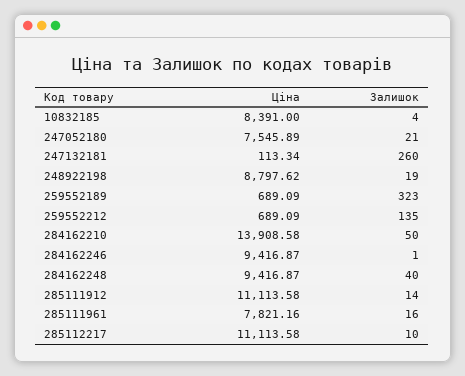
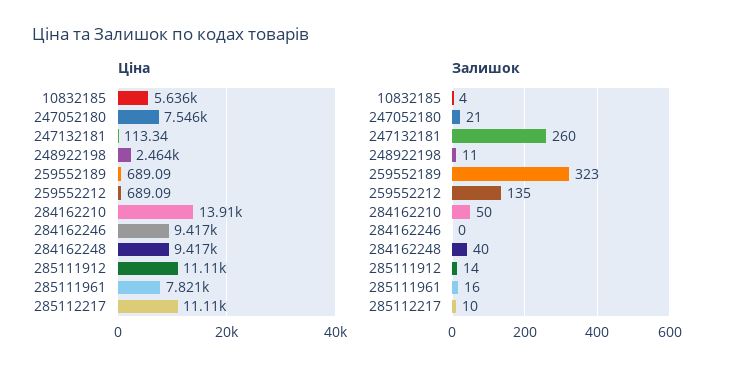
  {
    "Ціна": {
-     "10832185": 8391,
+     "10832185": 5636,
      "247052180": 7545.89,
      "247132181": 113.34,
-     "248922198": 8797.62,
+     "248922198": 2464,
      "259552189": 689.09,
      "259552212": 689.09,
      "284162210": 13908.58,
      "284162246": 9416.87,
      "284162248": 9416.87,
      "285111912": 11113.58,
      "285111961": 7821.16,
      "285112217": 11113.58
    },
    "Залишок": {
      "10832185": 4,
      "247052180": 21,
      "247132181": 260,
-     "248922198": 19,
+     "248922198": 11,
      "259552189": 323,
      "259552212": 135,
      "284162210": 50,
-     "284162246": 1,
+     "284162246": 0,
      "284162248": 40,
      "285111912": 14,
      "285111961": 16,
      "285112217": 10
    }
  }

